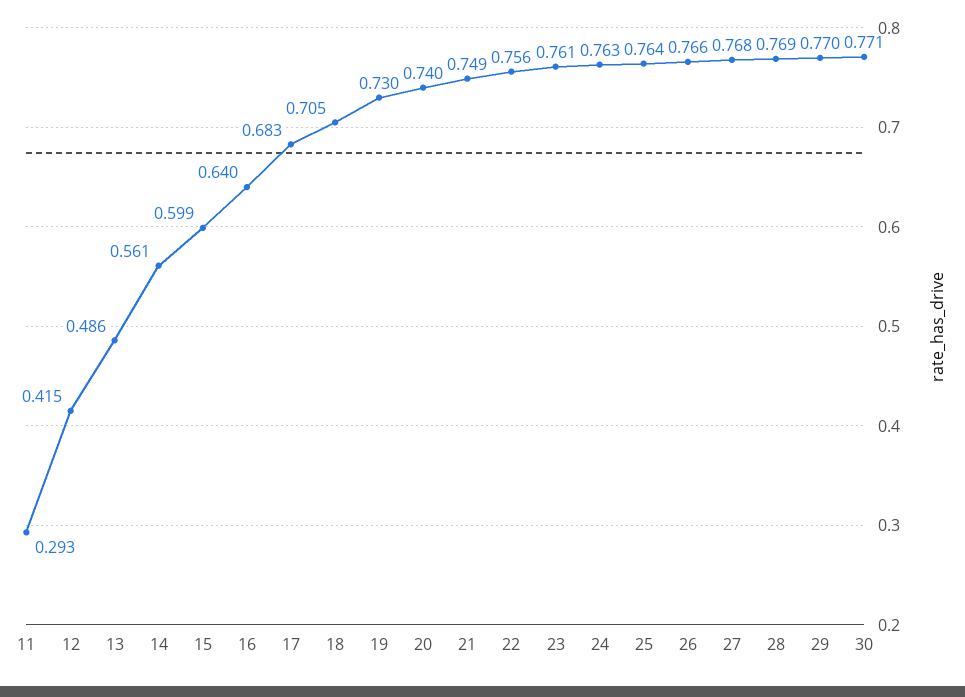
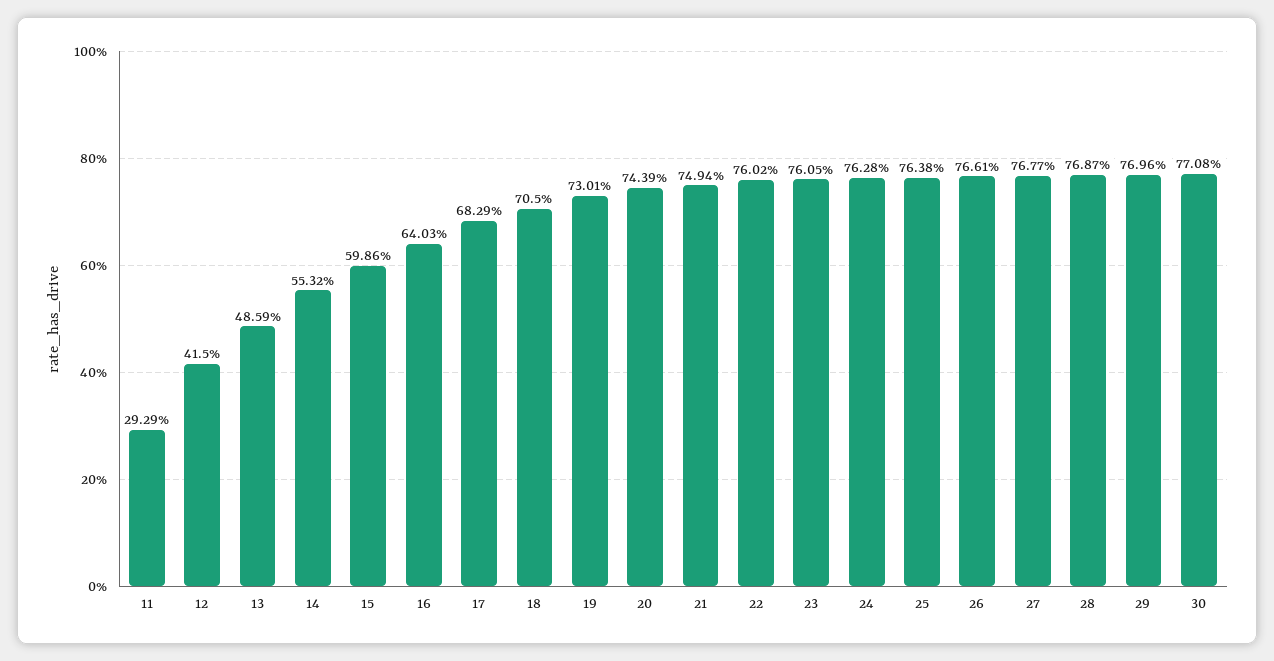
  {
    "11": 0.2929,
    "12": 0.415,
    "13": 0.4859,
-   "14": 0.561,
+   "14": 0.5532,
    "15": 0.5986,
    "16": 0.6403,
    "17": 0.6829,
    "18": 0.705,
    "19": 0.7301,
-   "20": 0.74,
+   "20": 0.7439,
    "21": 0.7494,
-   "22": 0.756,
+   "22": 0.7602,
    "23": 0.7605,
    "24": 0.7628,
    "25": 0.7638,
    "26": 0.7661,
    "27": 0.7677,
    "28": 0.7687,
    "29": 0.7696,
    "30": 0.7708
  }

